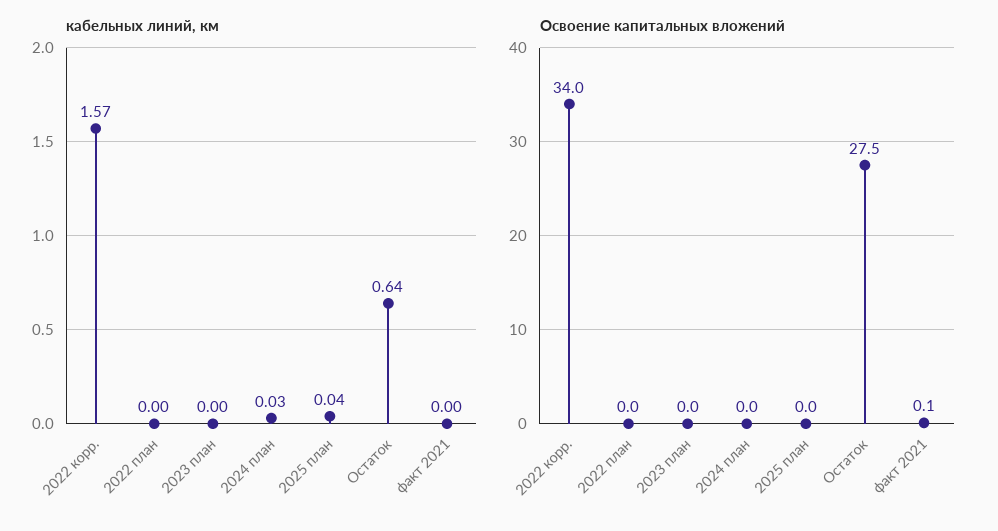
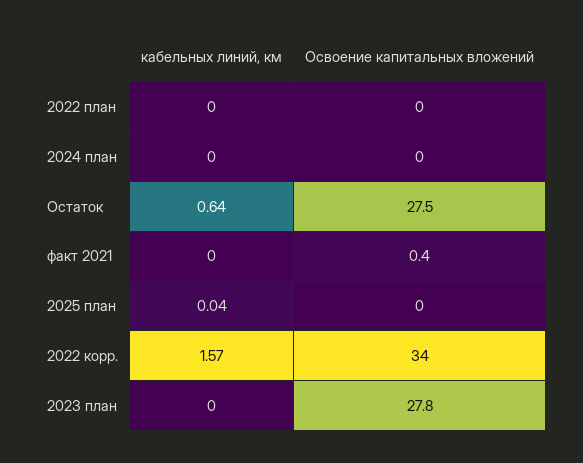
  {
    "кабельных линий, км": {
      "2022 корр.": 1.57,
      "2022 план": 0,
      "2023 план": 0,
-     "2024 план": 0.03,
+     "2024 план": 0,
      "2025 план": 0.04,
      "Остаток": 0.64,
      "факт 2021": 0
    },
    "Освоение капитальных вложений": {
      "2022 корр.": 34,
      "2022 план": 0,
-     "2023 план": 0,
+     "2023 план": 27.8,
      "2024 план": 0,
      "2025 план": 0,
      "Остаток": 27.5,
-     "факт 2021": 0.1
+     "факт 2021": 0.4
    }
  }

